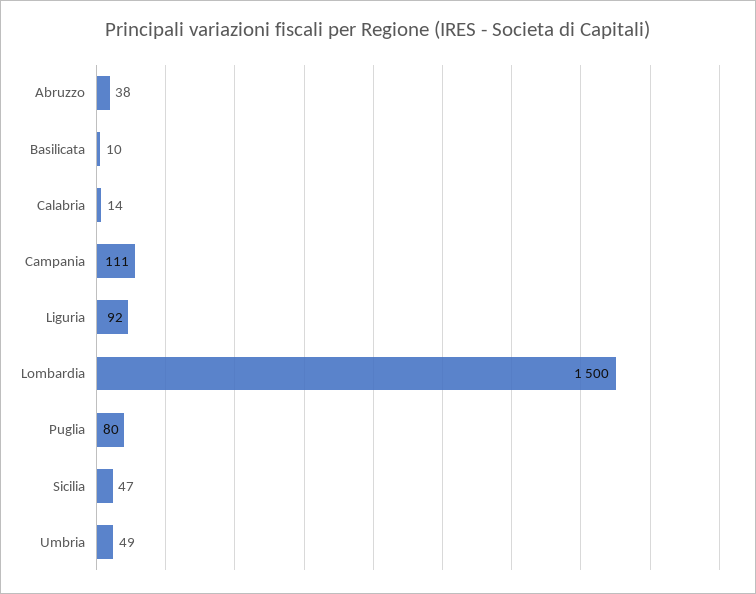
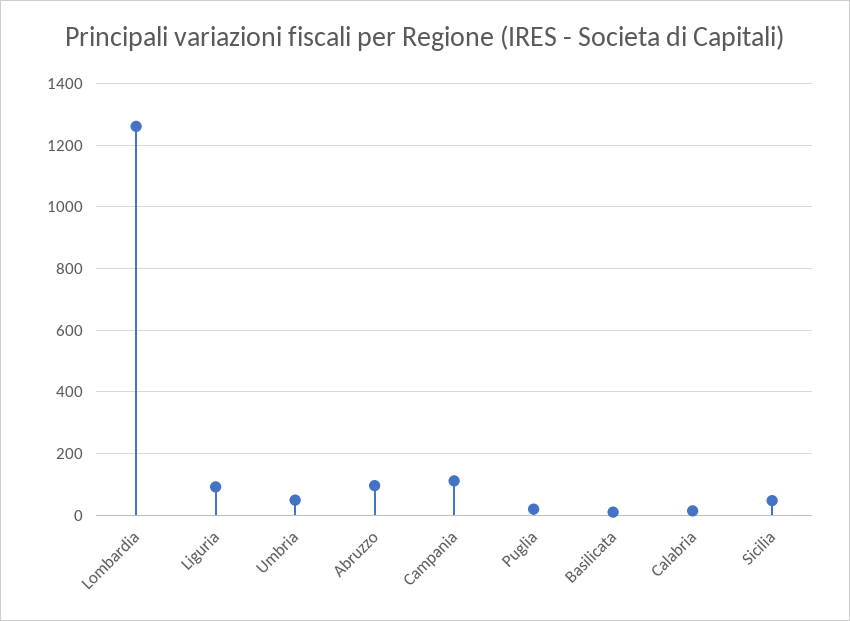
  {
-   "Abruzzo": 38,
+   "Abruzzo": 100,
    "Basilicata": 10,
    "Calabria": 14,
    "Campania": 111,
    "Liguria": 92,
-   "Lombardia": 1500,
+   "Lombardia": 1260,
-   "Puglia": 80,
+   "Puglia": 20,
    "Sicilia": 47,
    "Umbria": 49
  }

